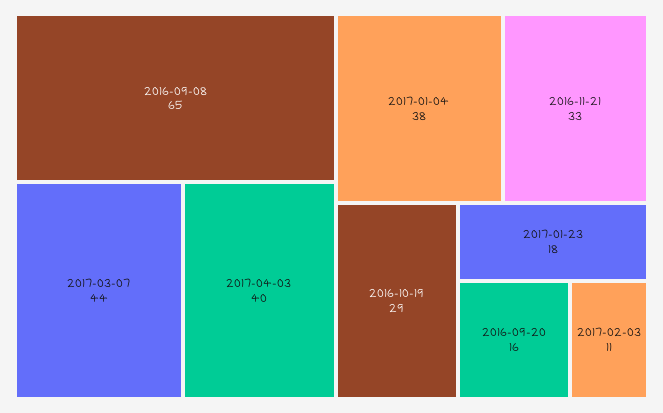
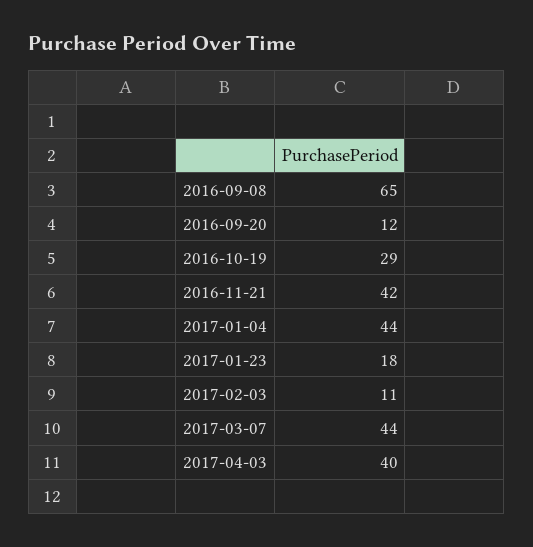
  {
    "2016-09-08": 65,
    "2017-03-07": 44,
    "2017-04-03": 40,
-   "2017-01-04": 38,
+   "2017-01-04": 44,
-   "2016-11-21": 33,
+   "2016-11-21": 42,
    "2016-10-19": 29,
    "2017-01-23": 18,
-   "2016-09-20": 16,
+   "2016-09-20": 12,
    "2017-02-03": 11
  }

